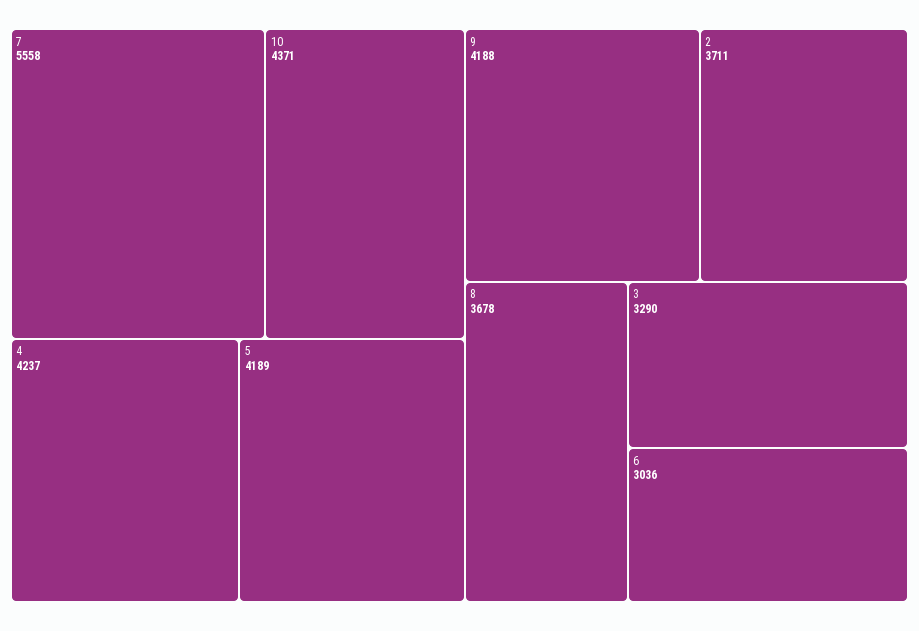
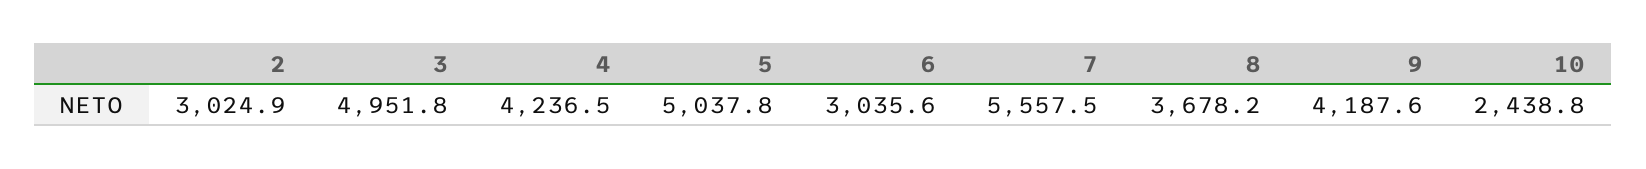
  {
    "7": 5557.5,
-   "10": 4371,
+   "10": 2438.8,
    "4": 4236.5,
-   "5": 4189,
+   "5": 5037.8,
    "9": 4187.6,
-   "2": 3711,
+   "2": 3024.9,
    "8": 3678.2,
-   "3": 3290,
+   "3": 4951.8,
    "6": 3035.6
  }

